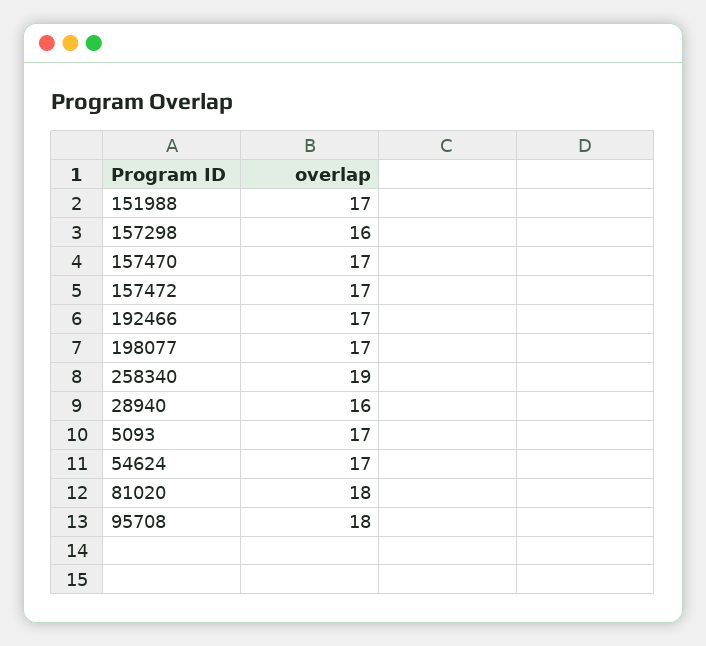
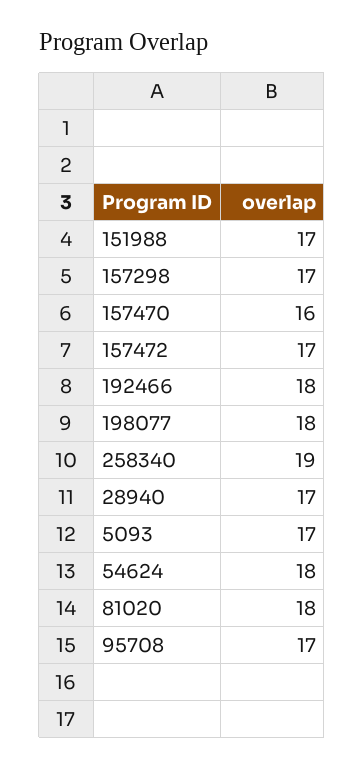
  {
    "151988": 17,
-   "157298": 16,
+   "157298": 17,
-   "157470": 17,
+   "157470": 16,
    "157472": 17,
-   "192466": 17,
+   "192466": 18,
-   "198077": 17,
+   "198077": 18,
    "258340": 19,
-   "28940": 16,
+   "28940": 17,
    "5093": 17,
-   "54624": 17,
+   "54624": 18,
    "81020": 18,
-   "95708": 18
+   "95708": 17
  }

